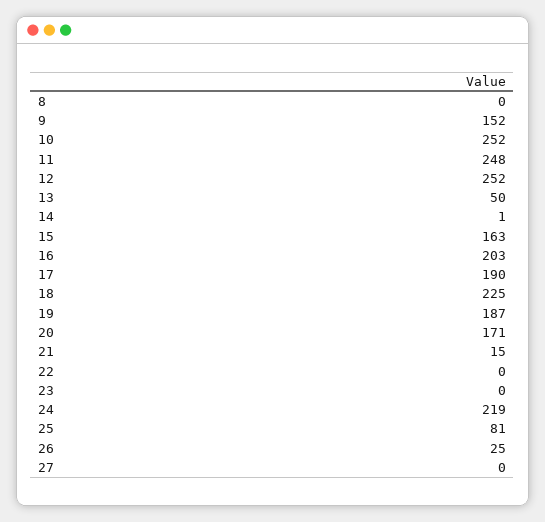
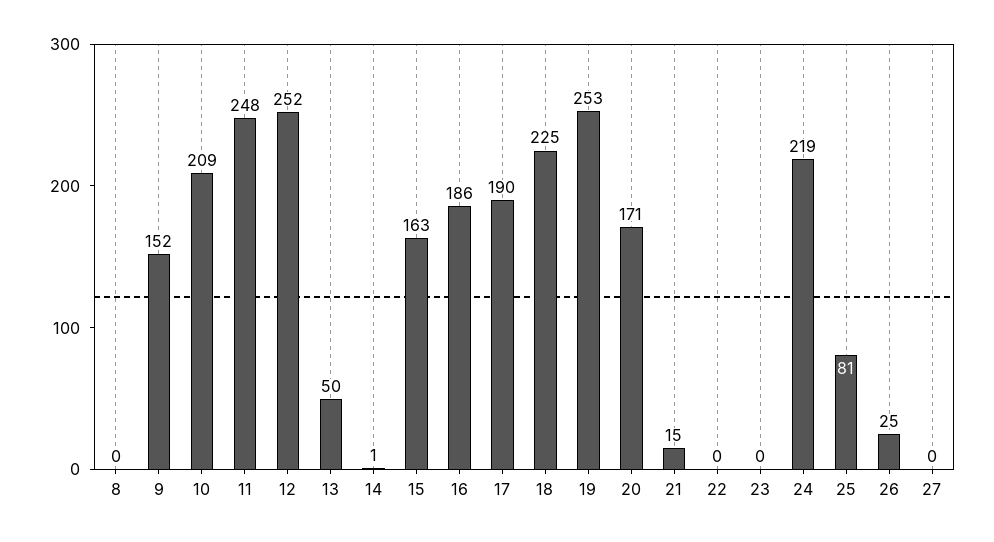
  {
    "8": 0,
    "9": 152,
-   "10": 252,
+   "10": 209,
    "11": 248,
    "12": 252,
    "13": 50,
    "14": 1,
    "15": 163,
-   "16": 203,
+   "16": 186,
    "17": 190,
    "18": 225,
-   "19": 187,
+   "19": 253,
    "20": 171,
    "21": 15,
    "22": 0,
    "23": 0,
    "24": 219,
    "25": 81,
    "26": 25,
    "27": 0
  }

